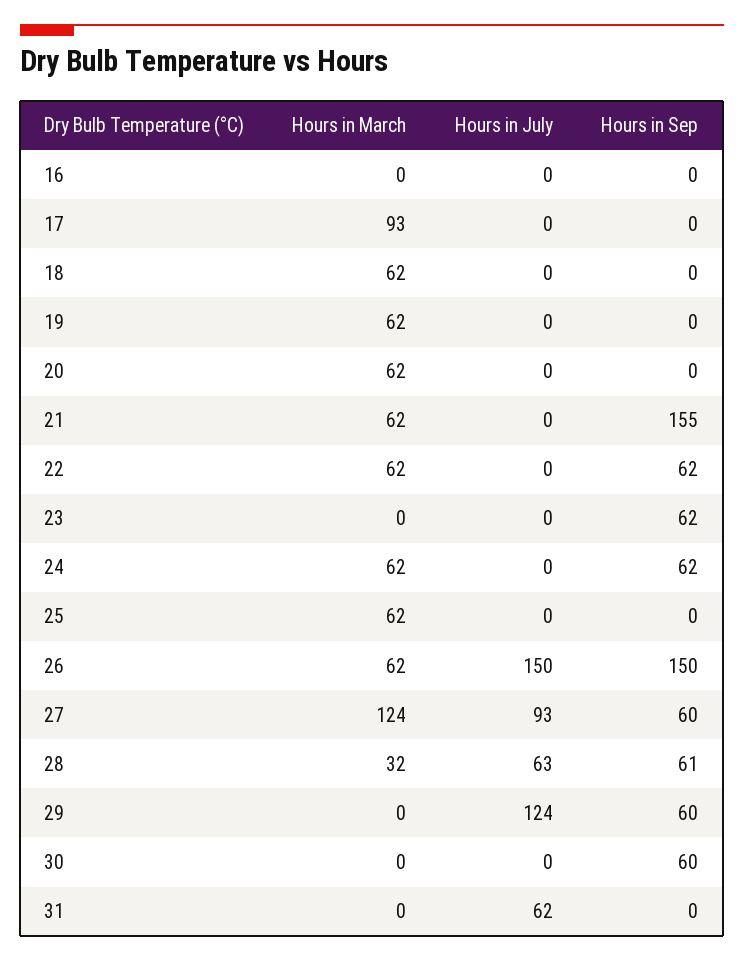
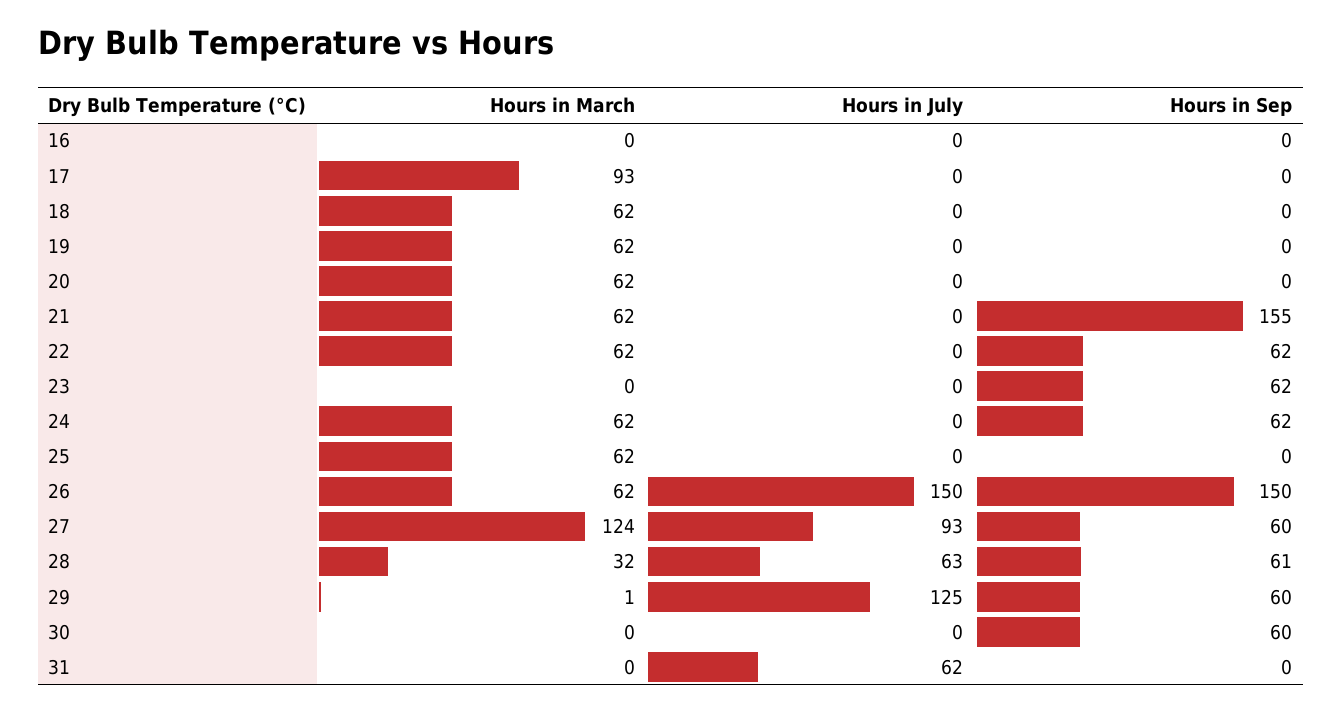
  {
    "Hours in March": {
      "16": 0,
      "17": 93,
      "18": 62,
      "19": 62,
      "20": 62,
      "21": 62,
      "22": 62,
      "23": 0,
      "24": 62,
      "25": 62,
      "26": 62,
      "27": 124,
      "28": 32,
-     "29": 0,
+     "29": 1,
      "30": 0,
      "31": 0
    },
    "Hours in July": {
      "16": 0,
      "17": 0,
      "18": 0,
      "19": 0,
      "20": 0,
      "21": 0,
      "22": 0,
      "23": 0,
      "24": 0,
      "25": 0,
      "26": 150,
      "27": 93,
      "28": 63,
-     "29": 124,
+     "29": 125,
      "30": 0,
      "31": 62
    },
    "Hours in Sep": {
      "16": 0,
      "17": 0,
      "18": 0,
      "19": 0,
      "20": 0,
      "21": 155,
      "22": 62,
      "23": 62,
      "24": 62,
      "25": 0,
      "26": 150,
      "27": 60,
      "28": 61,
      "29": 60,
      "30": 60,
      "31": 0
    }
  }

